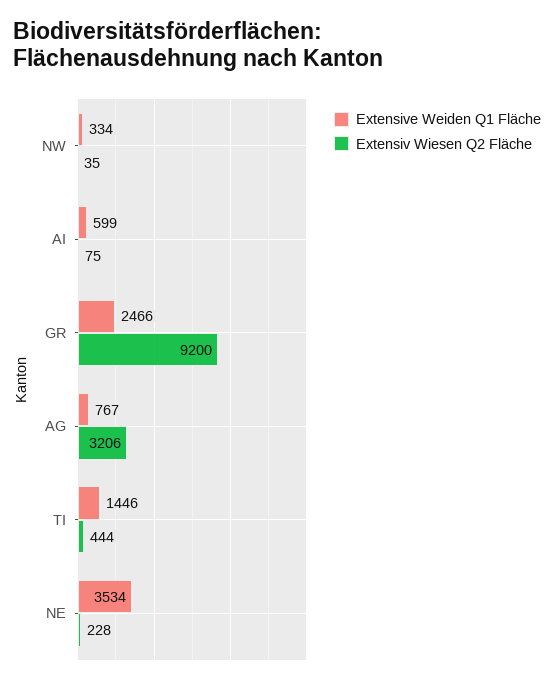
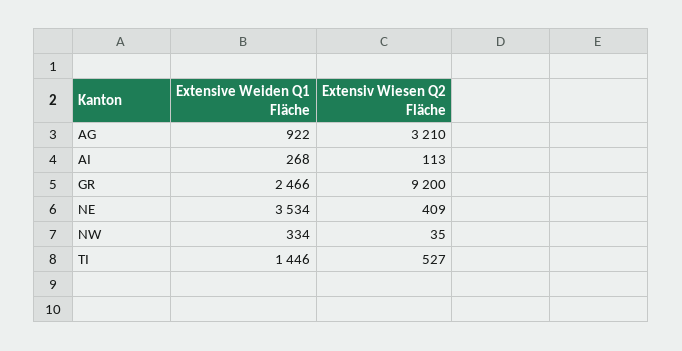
  {
    "Extensive Weiden Q1 Fläche": {
      "NW": 334,
-     "AI": 599,
+     "AI": 268,
      "GR": 2466,
-     "AG": 767,
+     "AG": 922,
      "TI": 1446,
      "NE": 3534
    },
    "Extensiv Wiesen Q2 Fläche": {
      "NW": 35,
-     "AI": 75,
+     "AI": 113,
      "GR": 9200,
-     "AG": 3206,
+     "AG": 3210,
-     "TI": 444,
+     "TI": 527,
-     "NE": 228
+     "NE": 409
    }
  }

